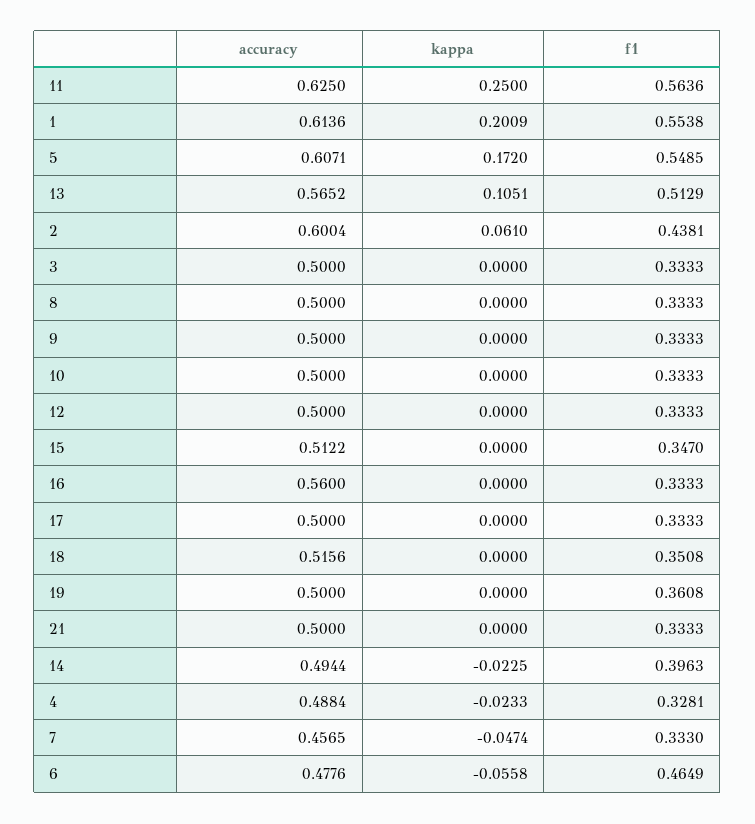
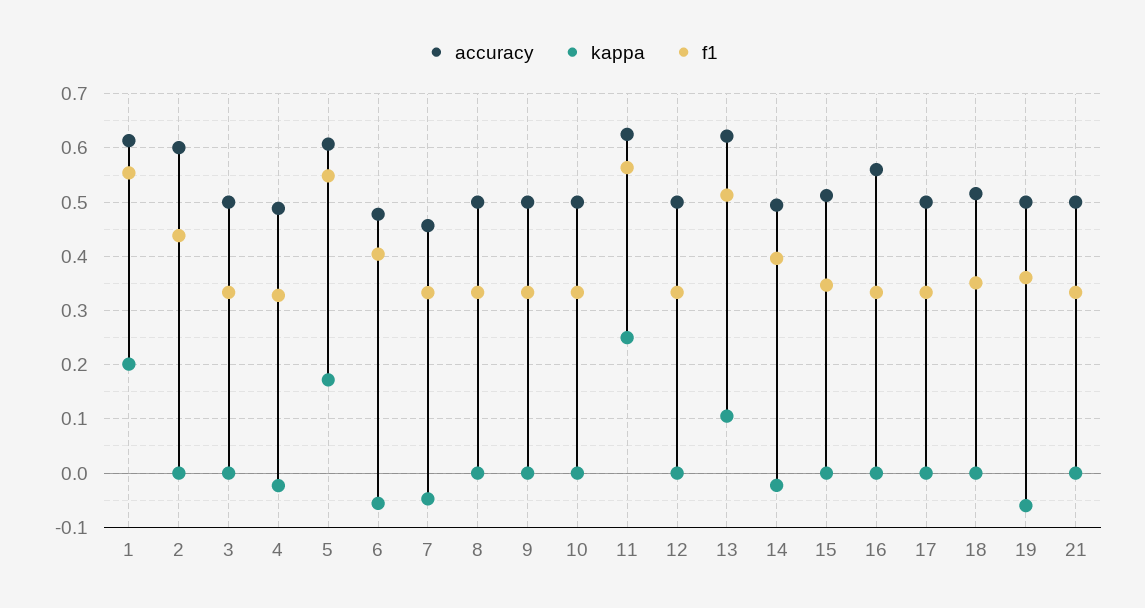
  {
    "accuracy": {
      "11": 0.625,
      "1": 0.6136,
      "5": 0.6071,
-     "13": 0.5652,
+     "13": 0.62,
      "2": 0.6004,
      "3": 0.5,
      "8": 0.5,
      "9": 0.5,
      "10": 0.5,
      "12": 0.5,
      "15": 0.5122,
      "16": 0.56,
      "17": 0.5,
      "18": 0.5156,
      "19": 0.5,
      "21": 0.5,
      "14": 0.4944,
      "4": 0.4884,
      "7": 0.4565,
      "6": 0.4776
    },
    "kappa": {
      "11": 0.25,
      "1": 0.2009,
      "5": 0.172,
      "13": 0.1051,
-     "2": 0.061,
+     "2": 0,
      "3": 0,
      "8": 0,
      "9": 0,
      "10": 0,
      "12": 0,
      "15": 0,
      "16": 0,
      "17": 0,
      "18": 0,
-     "19": 0,
+     "19": -0.06,
      "21": 0,
      "14": -0.0225,
      "4": -0.0233,
      "7": -0.0474,
      "6": -0.0558
    },
    "f1": {
      "11": 0.5636,
      "1": 0.5538,
      "5": 0.5485,
      "13": 0.5129,
      "2": 0.4381,
      "3": 0.3333,
      "8": 0.3333,
      "9": 0.3333,
      "10": 0.3333,
      "12": 0.3333,
      "15": 0.347,
      "16": 0.3333,
      "17": 0.3333,
      "18": 0.3508,
      "19": 0.3608,
      "21": 0.3333,
      "14": 0.3963,
      "4": 0.3281,
      "7": 0.333,
-     "6": 0.4649
+     "6": 0.4
    }
  }

